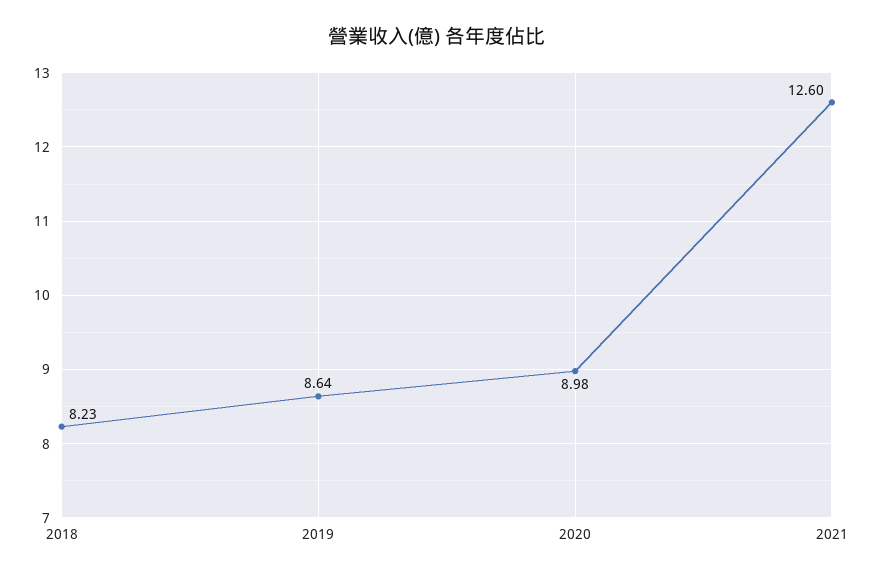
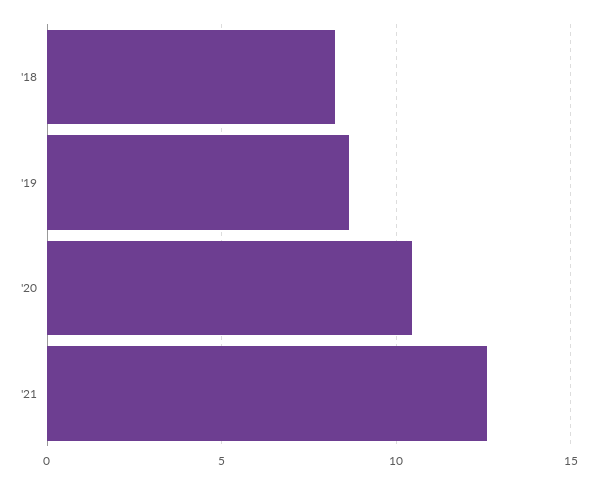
  {
    "2018": 8.23,
    "2019": 8.64,
-   "2020": 8.98,
+   "2020": 10.5,
    "2021": 12.6
  }

